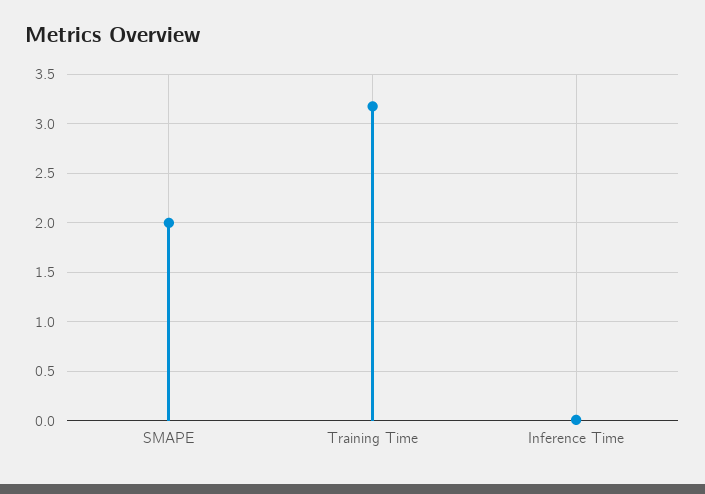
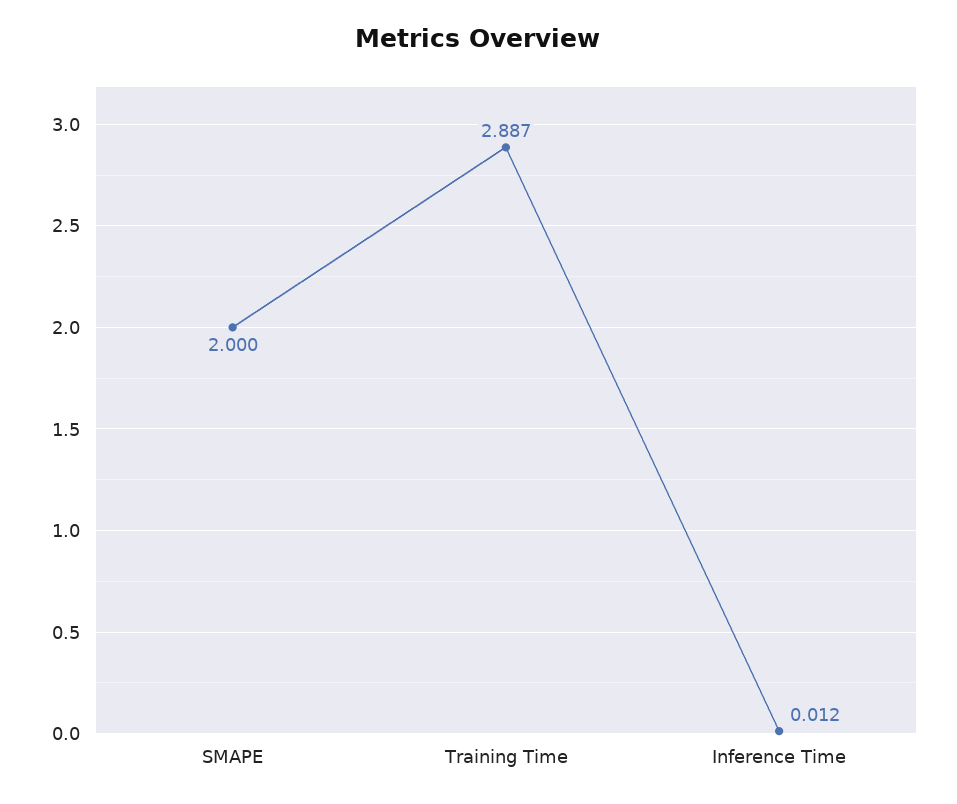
  {
    "SMAPE": 2,
-   "Training Time": 3.2,
+   "Training Time": 2.887,
    "Inference Time": 0.012
  }

